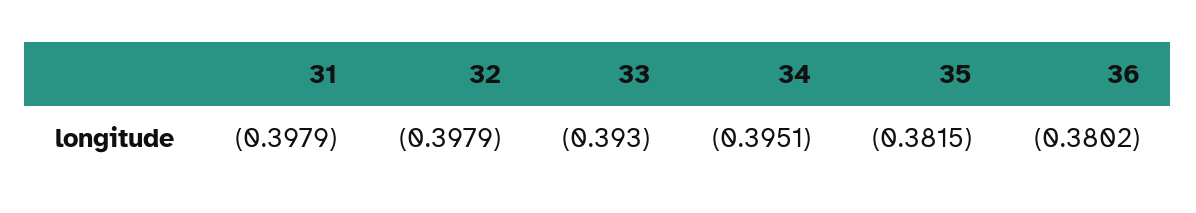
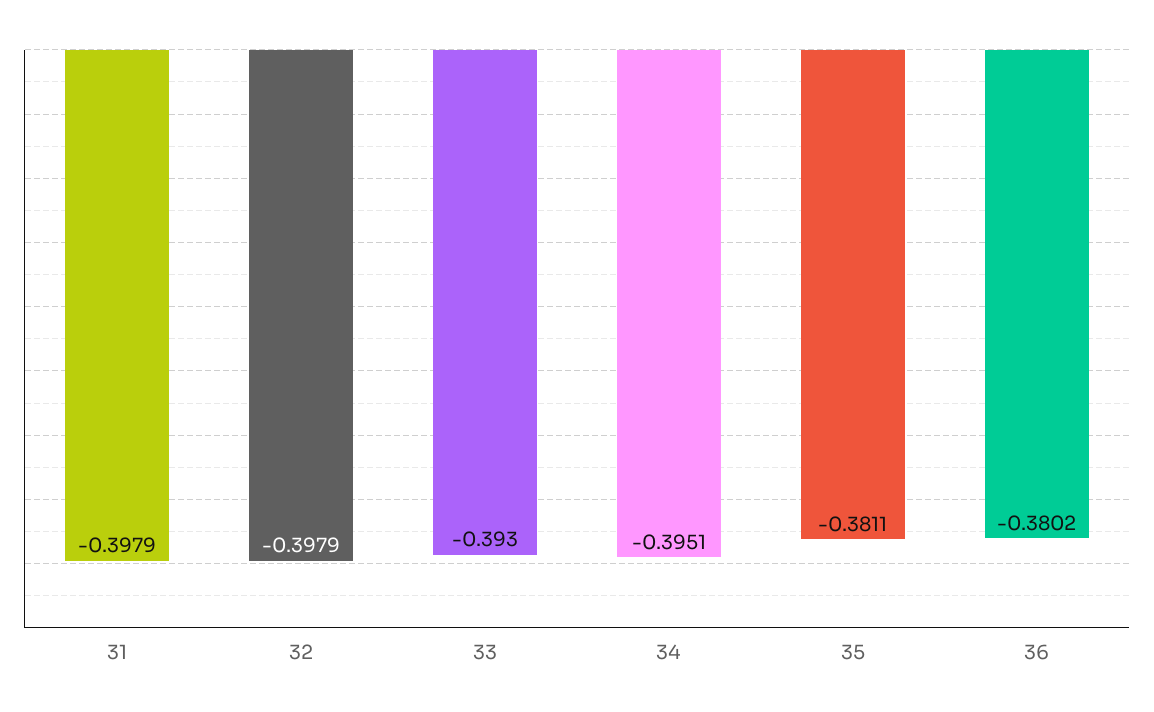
  {
    "31": -0.3979,
    "32": -0.3979,
    "33": -0.393,
    "34": -0.3951,
-   "35": -0.3815,
+   "35": -0.3811,
    "36": -0.3802
  }

